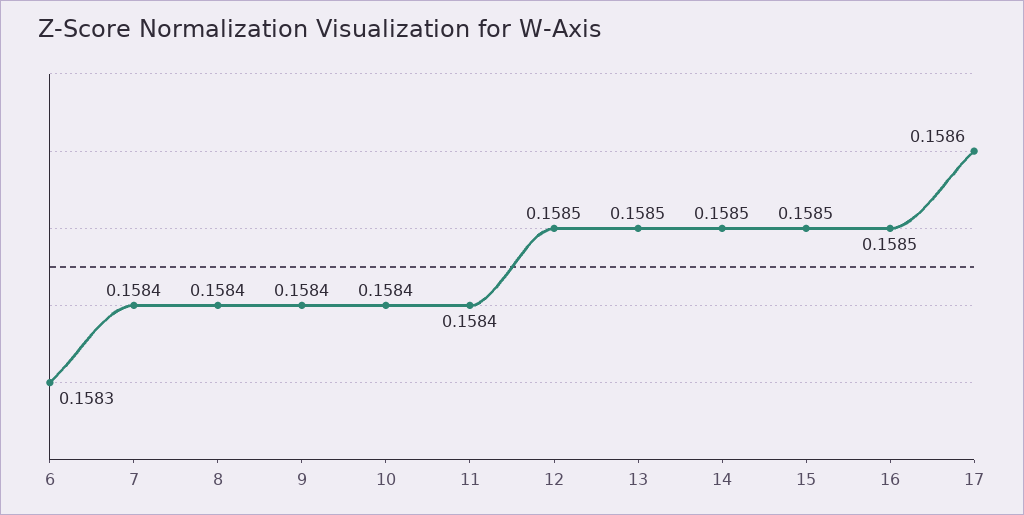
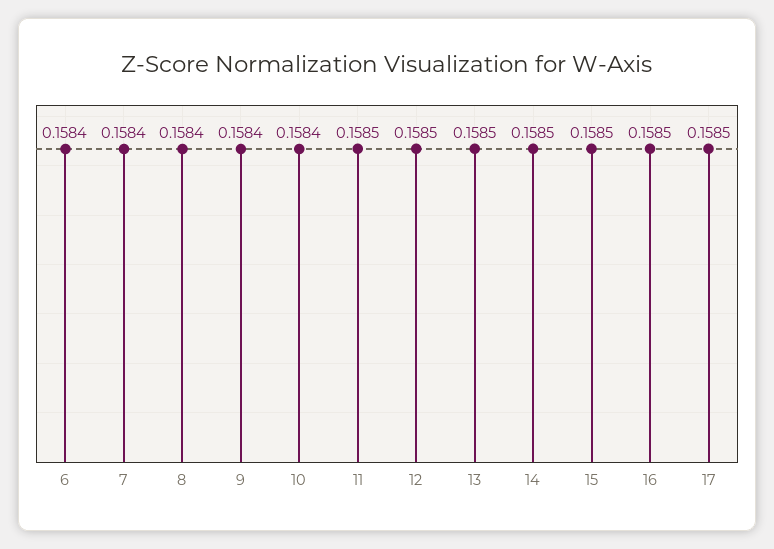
  {
-   "6": 0.1583,
+   "6": 0.1584,
    "7": 0.1584,
    "8": 0.1584,
    "9": 0.1584,
    "10": 0.1584,
-   "11": 0.1584,
+   "11": 0.1585,
    "12": 0.1585,
    "13": 0.1585,
    "14": 0.1585,
    "15": 0.1585,
    "16": 0.1585,
-   "17": 0.1586
+   "17": 0.1585
  }

